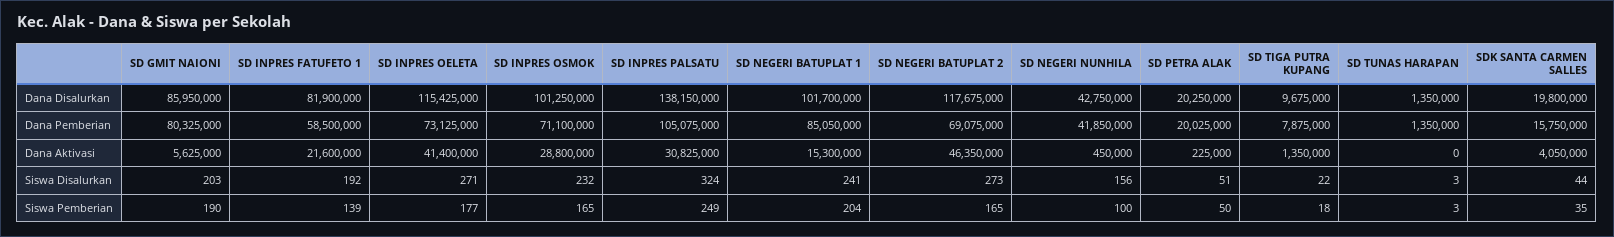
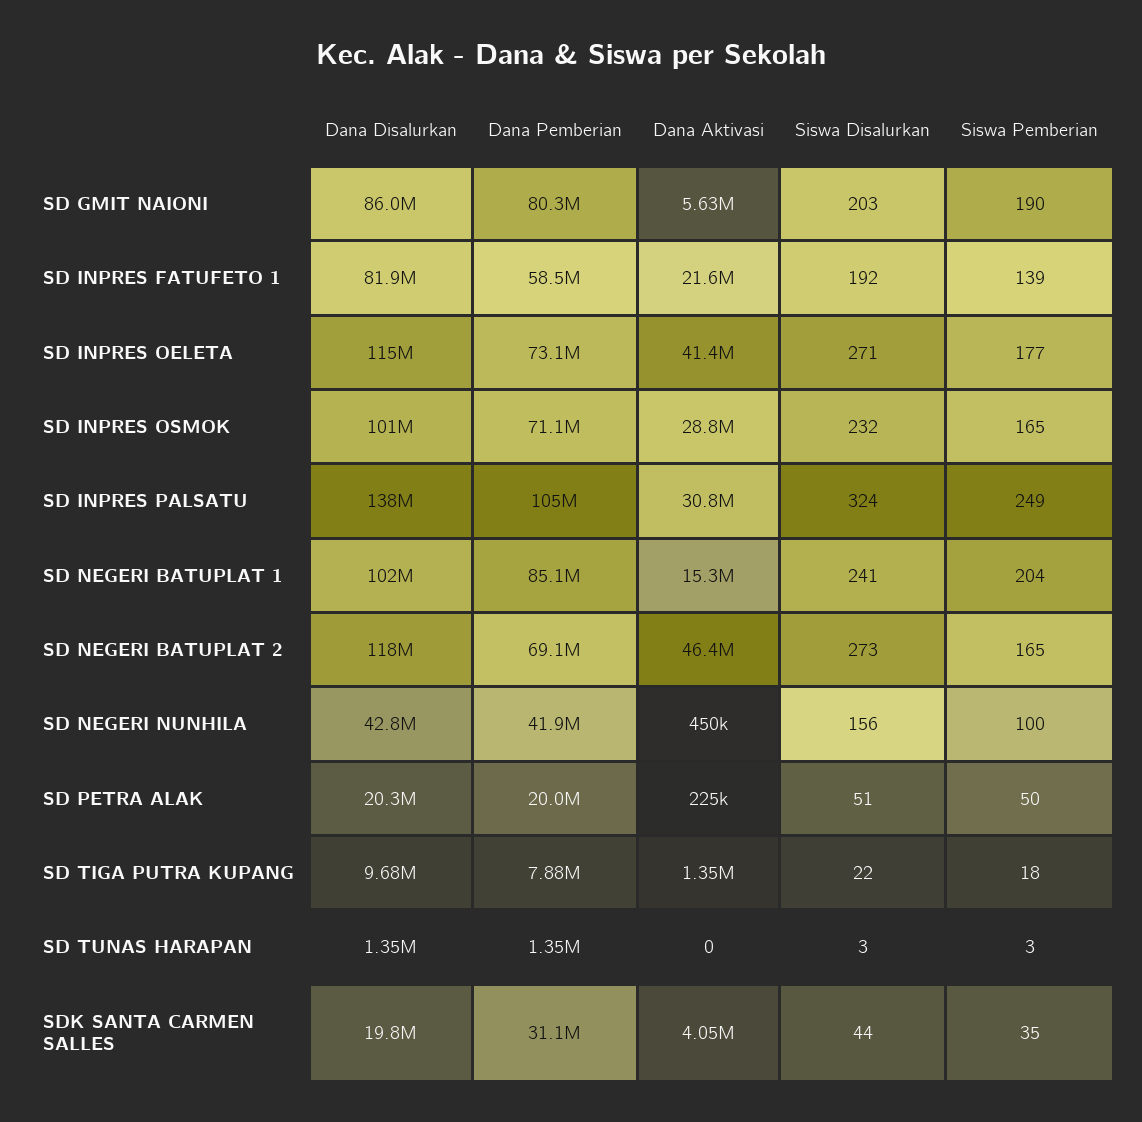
  {
    "SD GMIT NAIONI": {
      "Dana Disalurkan": 85950000,
      "Dana Pemberian": 80325000,
      "Dana Aktivasi": 5625000,
      "Siswa Disalurkan": 203,
      "Siswa Pemberian": 190
    },
    "SD INPRES FATUFETO 1": {
      "Dana Disalurkan": 81900000,
      "Dana Pemberian": 58500000,
      "Dana Aktivasi": 21600000,
      "Siswa Disalurkan": 192,
      "Siswa Pemberian": 139
    },
    "SD INPRES OELETA": {
      "Dana Disalurkan": 115425000,
      "Dana Pemberian": 73125000,
      "Dana Aktivasi": 41400000,
      "Siswa Disalurkan": 271,
      "Siswa Pemberian": 177
    },
    "SD INPRES OSMOK": {
      "Dana Disalurkan": 101250000,
      "Dana Pemberian": 71100000,
      "Dana Aktivasi": 28800000,
      "Siswa Disalurkan": 232,
      "Siswa Pemberian": 165
    },
    "SD INPRES PALSATU": {
      "Dana Disalurkan": 138150000,
      "Dana Pemberian": 105075000,
      "Dana Aktivasi": 30825000,
      "Siswa Disalurkan": 324,
      "Siswa Pemberian": 249
    },
    "SD NEGERI BATUPLAT 1": {
      "Dana Disalurkan": 101700000,
      "Dana Pemberian": 85050000,
      "Dana Aktivasi": 15300000,
      "Siswa Disalurkan": 241,
      "Siswa Pemberian": 204
    },
    "SD NEGERI BATUPLAT 2": {
      "Dana Disalurkan": 117675000,
      "Dana Pemberian": 69075000,
      "Dana Aktivasi": 46350000,
      "Siswa Disalurkan": 273,
      "Siswa Pemberian": 165
    },
    "SD NEGERI NUNHILA": {
      "Dana Disalurkan": 42750000,
      "Dana Pemberian": 41850000,
      "Dana Aktivasi": 450000,
      "Siswa Disalurkan": 156,
      "Siswa Pemberian": 100
    },
    "SD PETRA ALAK": {
      "Dana Disalurkan": 20250000,
      "Dana Pemberian": 20025000,
      "Dana Aktivasi": 225000,
      "Siswa Disalurkan": 51,
      "Siswa Pemberian": 50
    },
    "SD TIGA PUTRA KUPANG": {
      "Dana Disalurkan": 9675000,
      "Dana Pemberian": 7875000,
      "Dana Aktivasi": 1350000,
      "Siswa Disalurkan": 22,
      "Siswa Pemberian": 18
    },
    "SD TUNAS HARAPAN": {
      "Dana Disalurkan": 1350000,
      "Dana Pemberian": 1350000,
      "Dana Aktivasi": 0,
      "Siswa Disalurkan": 3,
      "Siswa Pemberian": 3
    },
    "SDK SANTA CARMEN SALLES": {
      "Dana Disalurkan": 19800000,
-     "Dana Pemberian": 15750000,
+     "Dana Pemberian": 31100000,
      "Dana Aktivasi": 4050000,
      "Siswa Disalurkan": 44,
      "Siswa Pemberian": 35
    }
  }

